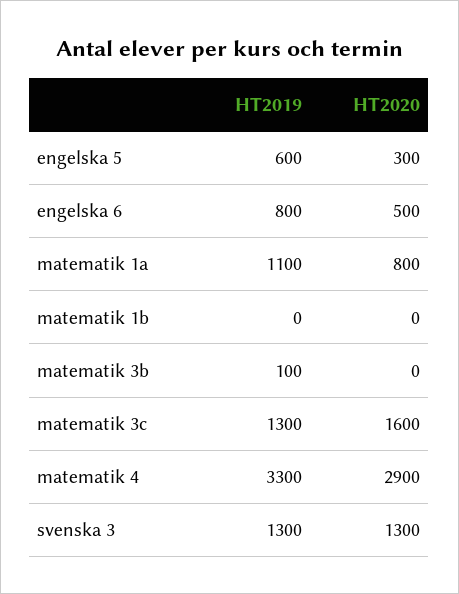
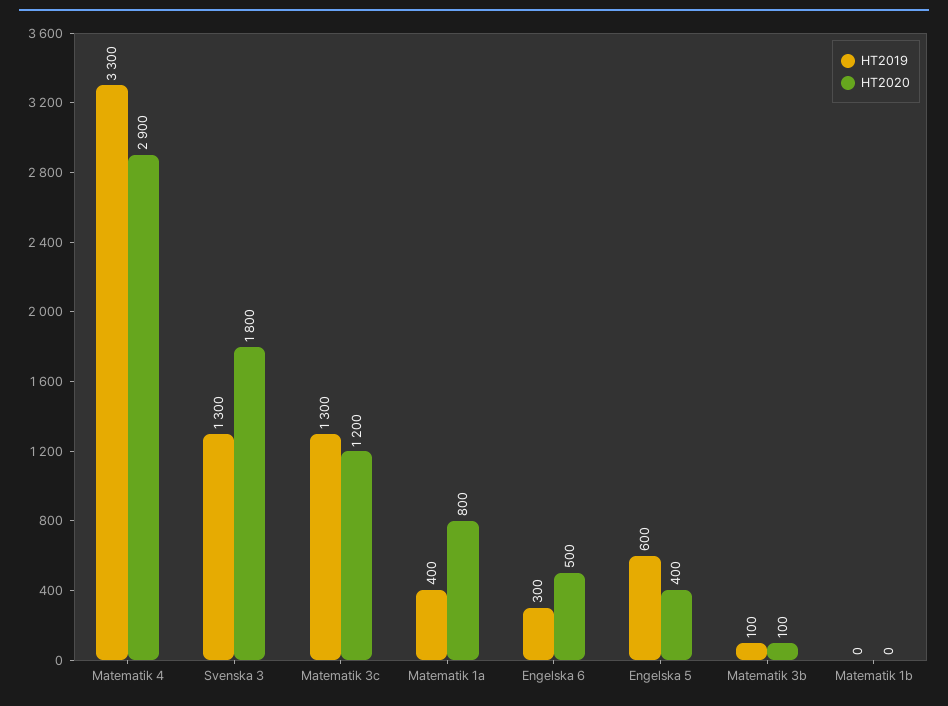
  {
    "HT2019": {
      "engelska 5": 600,
-     "engelska 6": 800,
+     "engelska 6": 300,
-     "matematik 1a": 1100,
+     "matematik 1a": 400,
      "matematik 1b": 0,
      "matematik 3b": 100,
      "matematik 3c": 1300,
      "matematik 4": 3300,
      "svenska 3": 1300
    },
    "HT2020": {
-     "engelska 5": 300,
+     "engelska 5": 400,
      "engelska 6": 500,
      "matematik 1a": 800,
      "matematik 1b": 0,
-     "matematik 3b": 0,
+     "matematik 3b": 100,
-     "matematik 3c": 1600,
+     "matematik 3c": 1200,
      "matematik 4": 2900,
-     "svenska 3": 1300
+     "svenska 3": 1800
    }
  }

